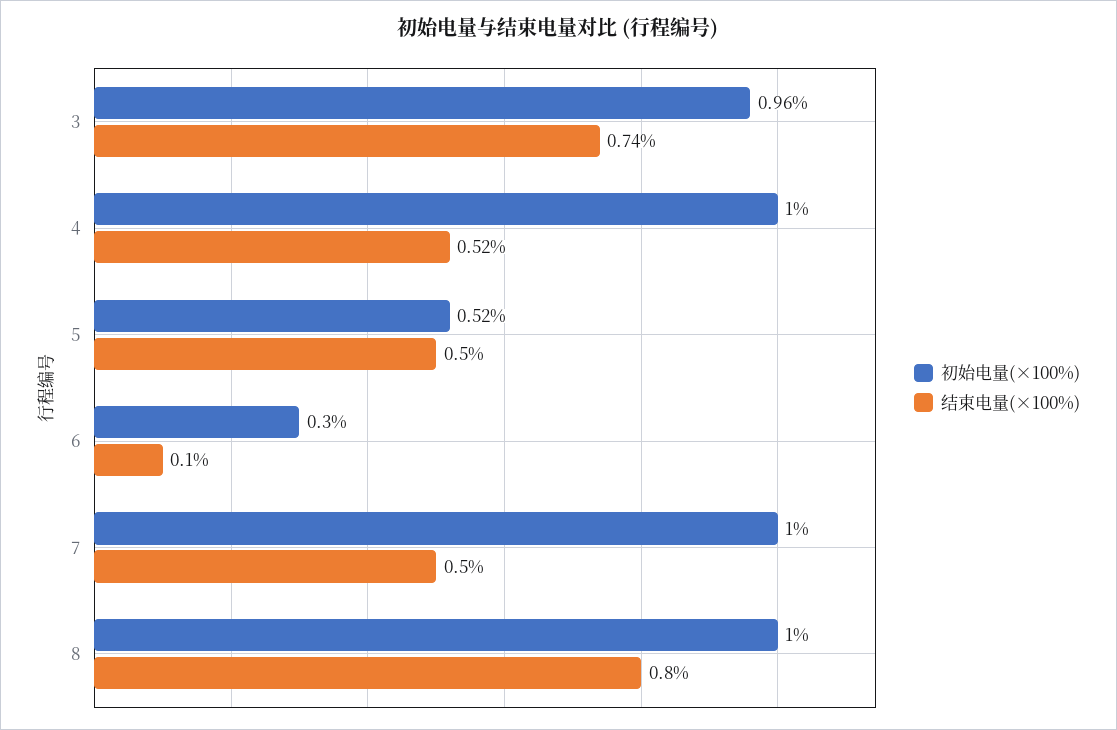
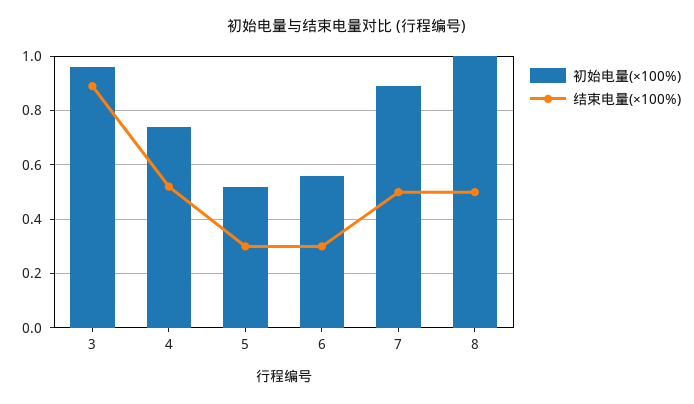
  {
    "初始电量(×100%)": {
      "3": 0.96,
-     "4": 1,
+     "4": 0.75,
      "5": 0.52,
-     "6": 0.3,
+     "6": 0.55,
-     "7": 1,
+     "7": 0.9,
      "8": 1
    },
    "结束电量(×100%)": {
-     "3": 0.74,
+     "3": 0.9,
      "4": 0.52,
-     "5": 0.5,
+     "5": 0.3,
-     "6": 0.1,
+     "6": 0.3,
      "7": 0.5,
-     "8": 0.8
+     "8": 0.5
    }
  }

